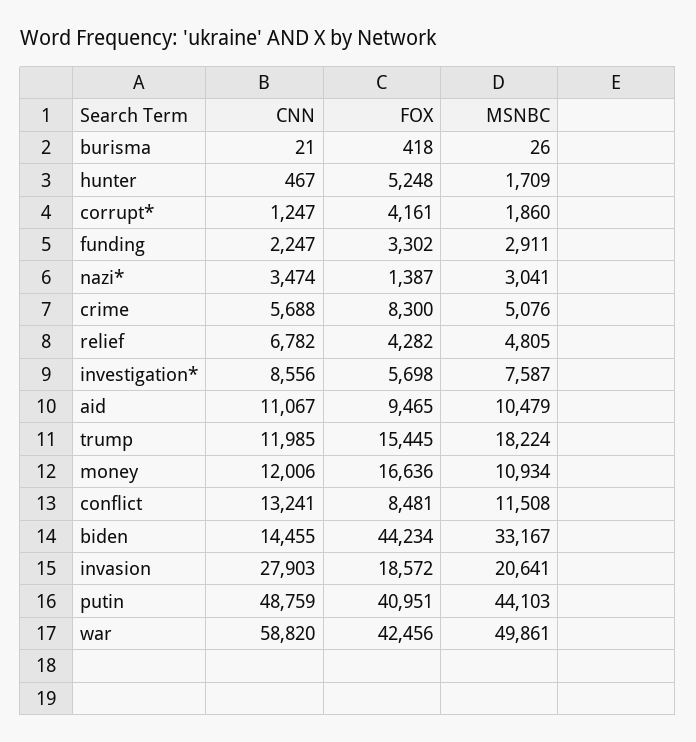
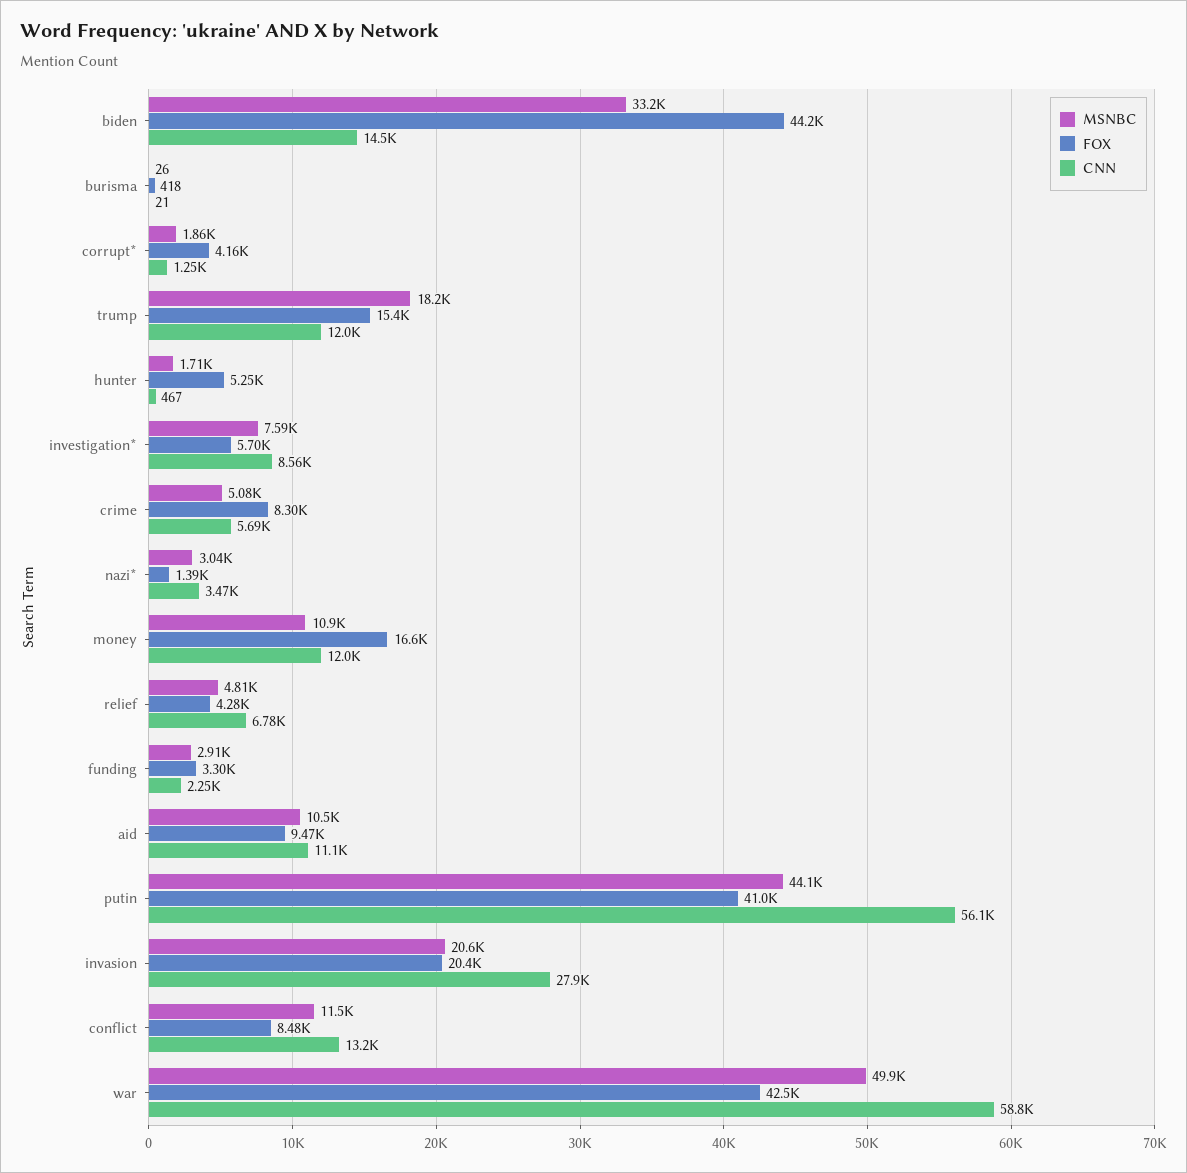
  {
    "CNN": {
      "burisma": 21,
      "hunter": 467,
      "corrupt*": 1247,
      "funding": 2247,
      "nazi*": 3474,
      "crime": 5688,
      "relief": 6782,
      "investigation*": 8556,
      "aid": 11067,
      "trump": 11985,
      "money": 12006,
      "conflict": 13241,
      "biden": 14455,
      "invasion": 27903,
-     "putin": 48759,
+     "putin": 56100,
      "war": 58820
    },
    "FOX": {
      "burisma": 418,
      "hunter": 5248,
      "corrupt*": 4161,
      "funding": 3302,
      "nazi*": 1387,
      "crime": 8300,
      "relief": 4282,
      "investigation*": 5698,
      "aid": 9465,
      "trump": 15445,
      "money": 16636,
      "conflict": 8481,
      "biden": 44234,
-     "invasion": 18572,
+     "invasion": 20400,
      "putin": 40951,
      "war": 42456
    },
    "MSNBC": {
      "burisma": 26,
      "hunter": 1709,
      "corrupt*": 1860,
      "funding": 2911,
      "nazi*": 3041,
      "crime": 5076,
      "relief": 4805,
      "investigation*": 7587,
      "aid": 10479,
      "trump": 18224,
      "money": 10934,
      "conflict": 11508,
      "biden": 33167,
      "invasion": 20641,
      "putin": 44103,
      "war": 49861
    }
  }

